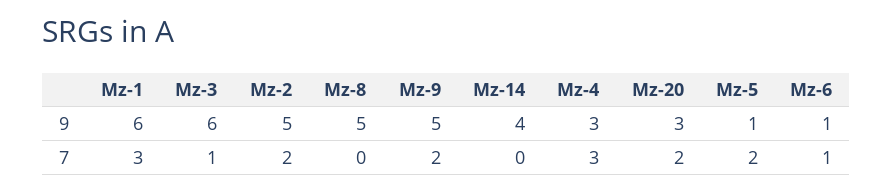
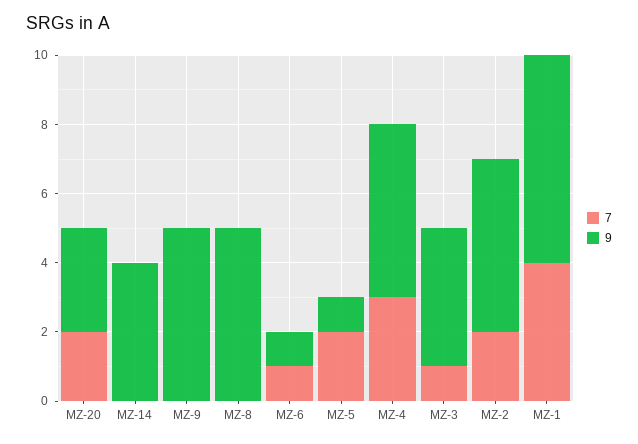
  {
    "9": {
      "Mz-1": 6,
-     "Mz-3": 6,
+     "Mz-3": 4,
      "Mz-2": 5,
      "Mz-8": 5,
      "Mz-9": 5,
      "Mz-14": 4,
-     "Mz-4": 3,
+     "Mz-4": 5,
      "Mz-20": 3,
      "Mz-5": 1,
      "Mz-6": 1
    },
    "7": {
-     "Mz-1": 3,
+     "Mz-1": 4,
      "Mz-3": 1,
      "Mz-2": 2,
      "Mz-8": 0,
-     "Mz-9": 2,
+     "Mz-9": 0,
      "Mz-14": 0,
      "Mz-4": 3,
      "Mz-20": 2,
      "Mz-5": 2,
      "Mz-6": 1
    }
  }

